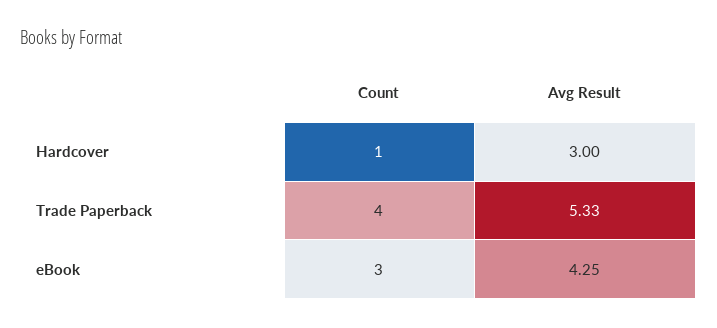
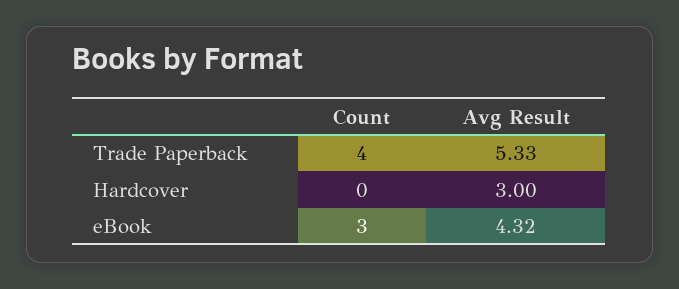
  {
    "Count": {
-     "Hardcover": 1,
+     "Hardcover": 0,
      "Trade Paperback": 4,
      "eBook": 3
    },
    "Avg Result": {
      "Hardcover": 3,
      "Trade Paperback": 5.33,
-     "eBook": 4.25
+     "eBook": 4.32
    }
  }

